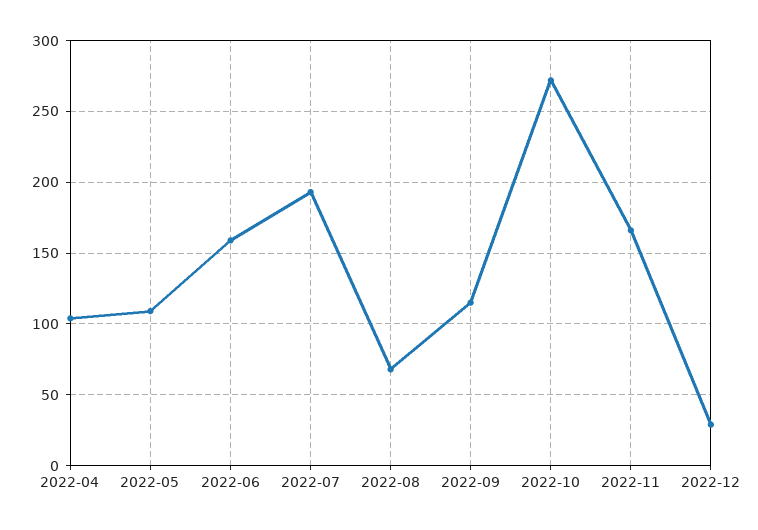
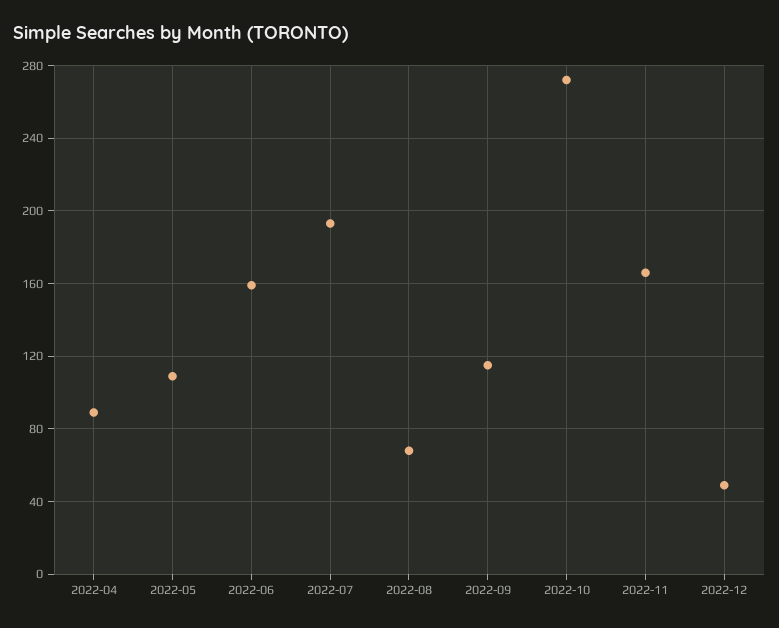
  {
-   "2022-04": 105,
+   "2022-04": 90,
    "2022-05": 110,
    "2022-06": 160,
    "2022-07": 195,
    "2022-08": 70,
    "2022-09": 115,
    "2022-10": 270,
    "2022-11": 165,
-   "2022-12": 30
+   "2022-12": 50
  }

